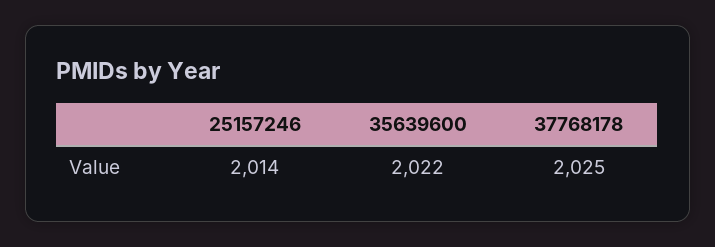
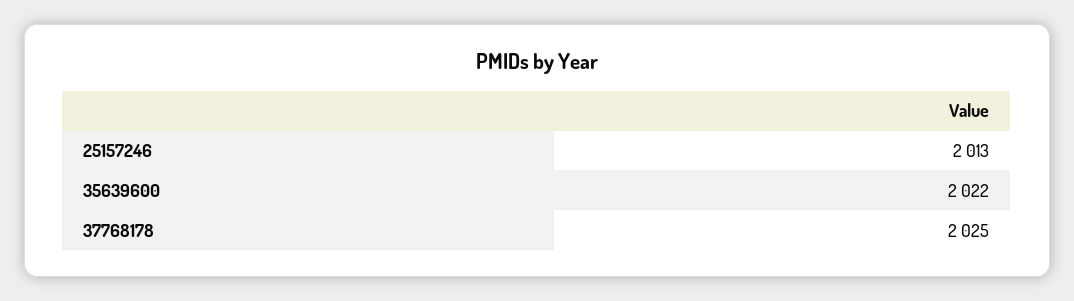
  {
-   "25157246": 2014,
+   "25157246": 2013,
    "35639600": 2022,
    "37768178": 2025
  }

